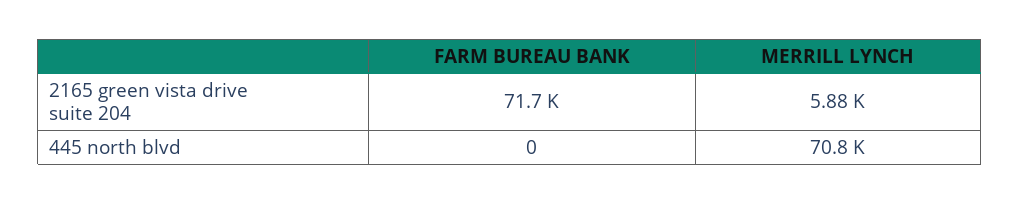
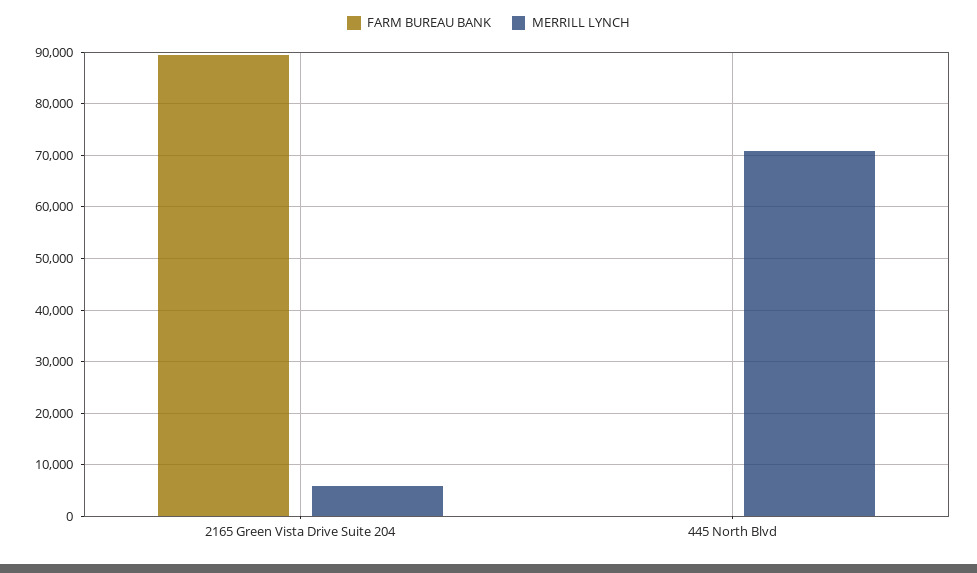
  {
    "FARM BUREAU BANK": {
-     "2165 green vista drive suite 204": 71700,
+     "2165 green vista drive suite 204": 90000,
      "445 north blvd": 0
    },
    "MERRILL LYNCH": {
      "2165 green vista drive suite 204": 5880,
      "445 north blvd": 70800
    }
  }

